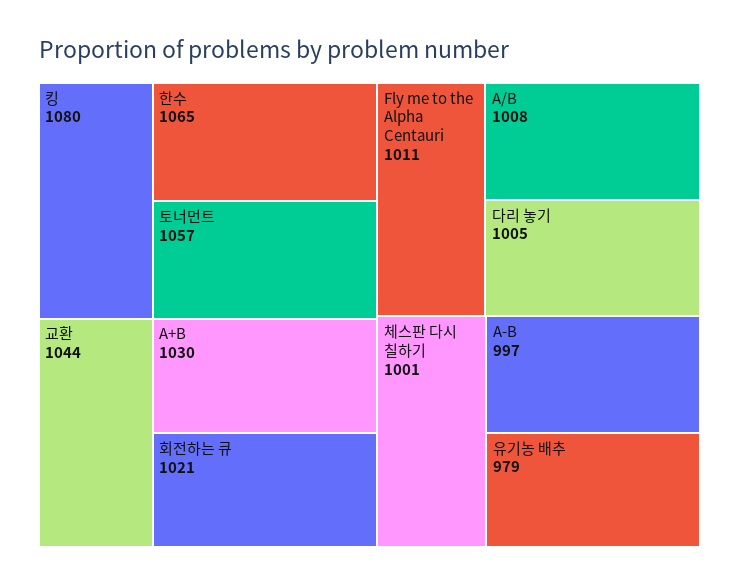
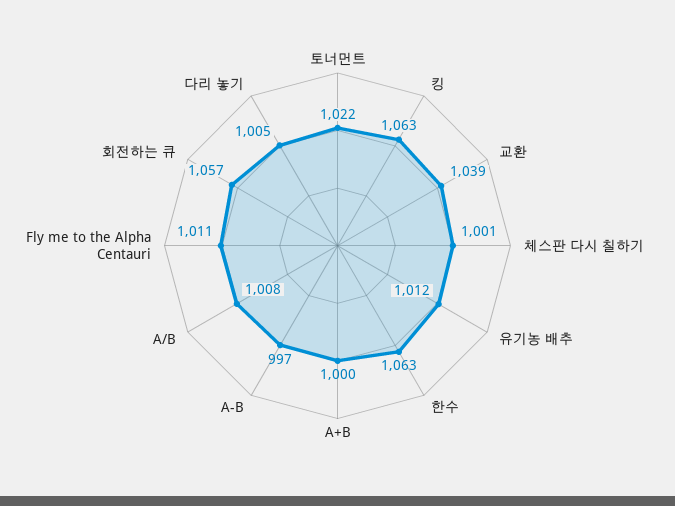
  {
-   "킹": 1080,
+   "킹": 1063,
-   "한수": 1065,
+   "한수": 1063,
-   "토너먼트": 1057,
+   "토너먼트": 1022,
-   "교환": 1044,
+   "교환": 1039,
-   "A+B": 1030,
+   "A+B": 1000,
-   "회전하는 큐": 1021,
+   "회전하는 큐": 1057,
    "Fly me to the Alpha Centauri": 1011,
    "A/B": 1008,
    "다리 놓기": 1005,
    "체스판 다시 칠하기": 1001,
    "A-B": 997,
-   "유기농 배추": 979
+   "유기농 배추": 1012
  }

